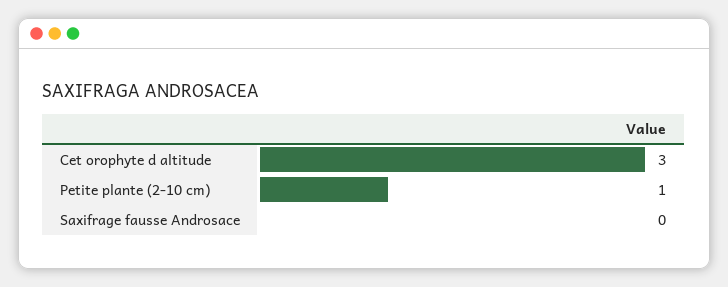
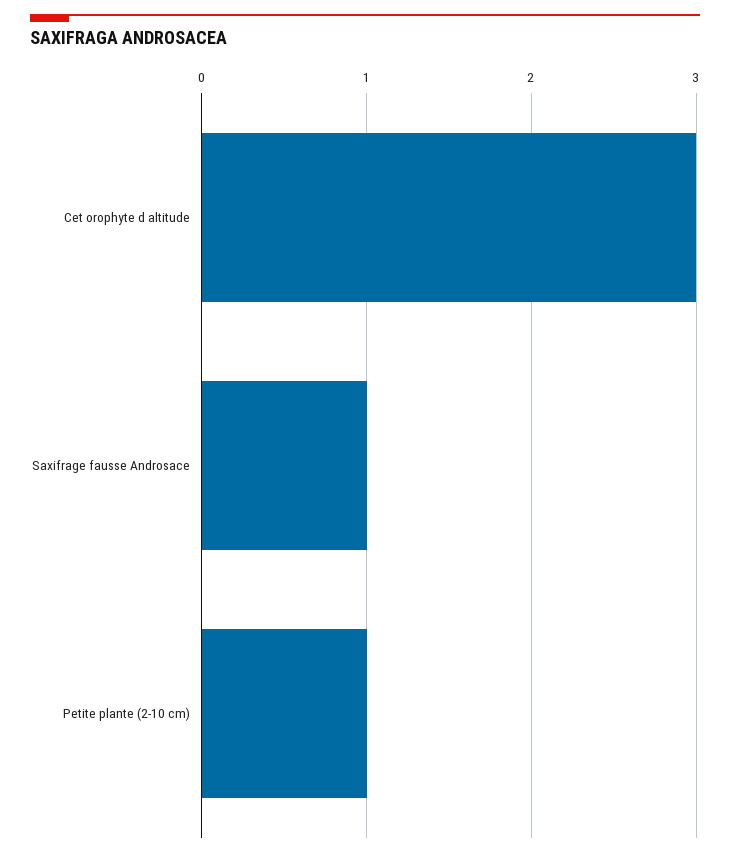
  {
    "Cet orophyte d altitude": 3,
    "Petite plante (2-10 cm)": 1,
-   "Saxifrage fausse Androsace": 0
+   "Saxifrage fausse Androsace": 1
  }

